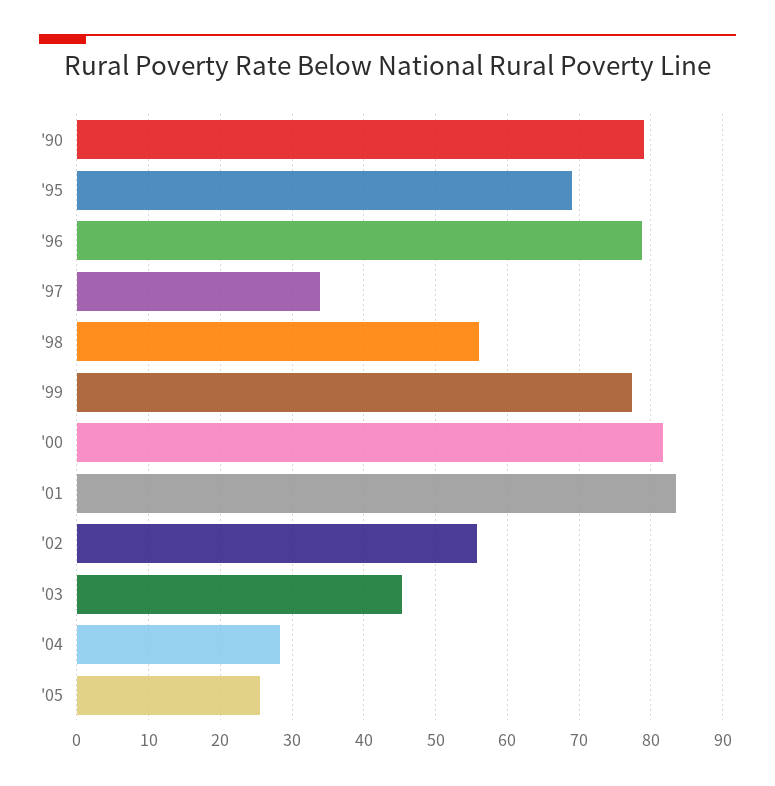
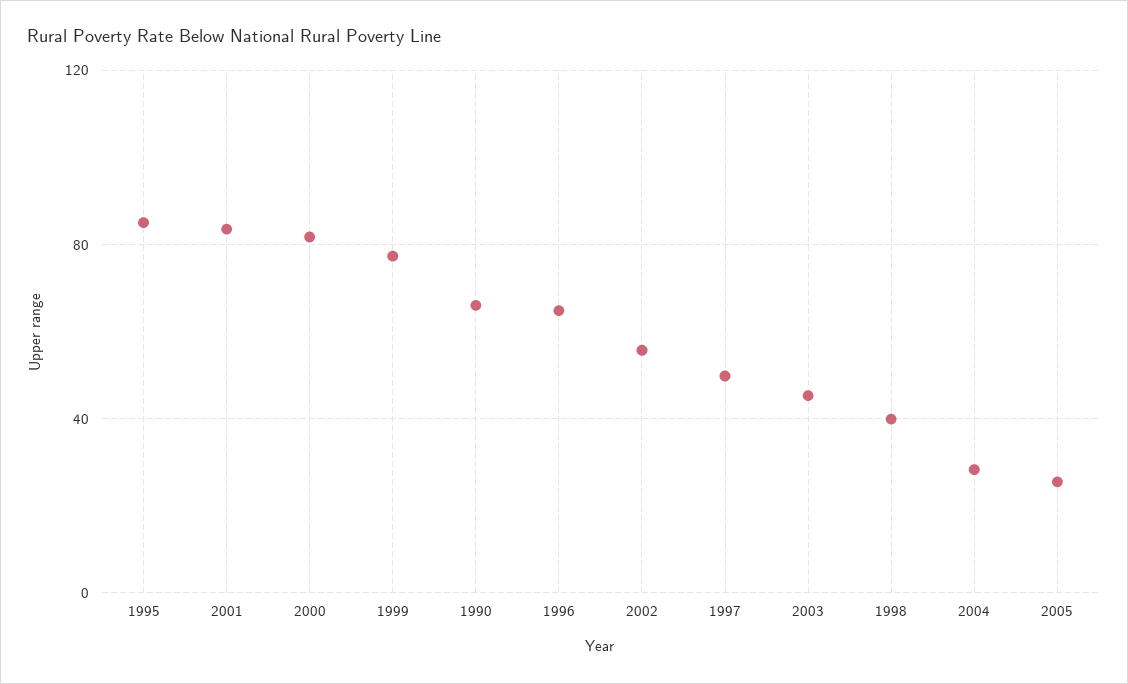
  {
-   "'90": 79,
+   "'90": 65,
-   "'95": 69,
+   "'95": 85,
-   "'96": 79,
+   "'96": 65,
-   "'97": 34,
+   "'97": 50,
-   "'98": 56,
+   "'98": 40,
    "'99": 77,
    "'00": 82,
    "'01": 84,
    "'02": 56,
    "'03": 45,
    "'04": 28,
    "'05": 26
  }

